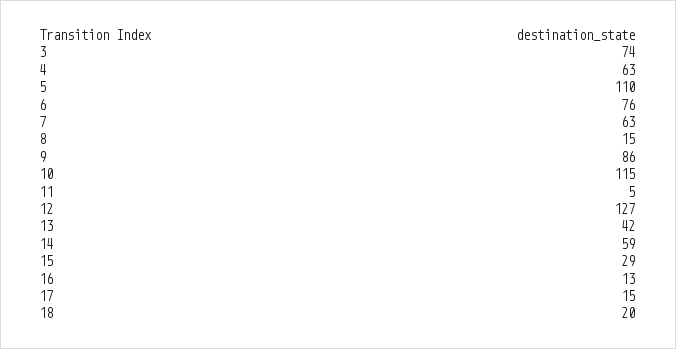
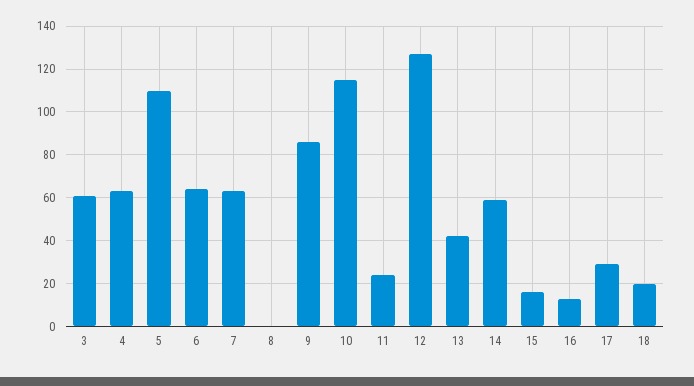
  {
-   "3": 74,
+   "3": 60,
    "4": 63,
    "5": 110,
-   "6": 76,
+   "6": 65,
    "7": 63,
-   "8": 15,
+   "8": 0,
    "9": 86,
    "10": 115,
-   "11": 5,
+   "11": 25,
    "12": 127,
    "13": 42,
    "14": 59,
-   "15": 29,
+   "15": 15,
    "16": 13,
-   "17": 15,
+   "17": 30,
    "18": 20
  }

